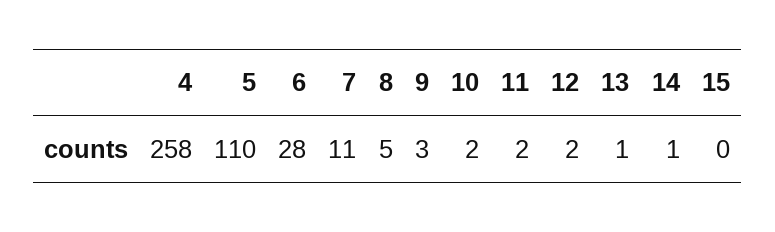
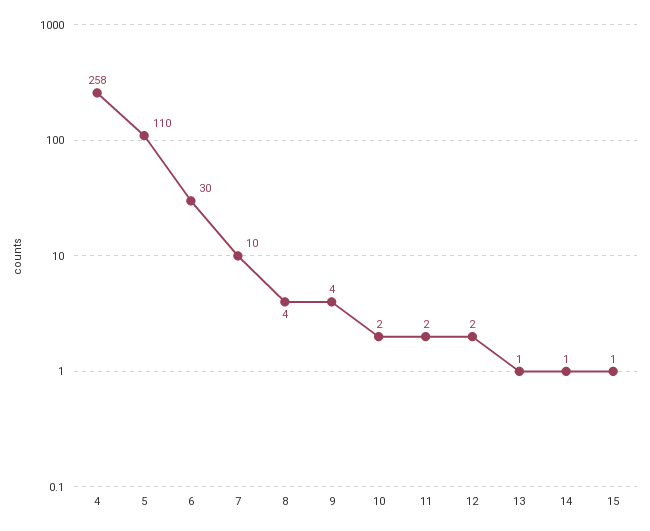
  {
    "4": 258,
    "5": 110,
-   "6": 28,
+   "6": 30,
-   "7": 11,
+   "7": 10,
-   "8": 5,
+   "8": 4,
-   "9": 3,
+   "9": 4,
    "10": 2,
    "11": 2,
    "12": 2,
    "13": 1,
    "14": 1,
-   "15": 0
+   "15": 1
  }

